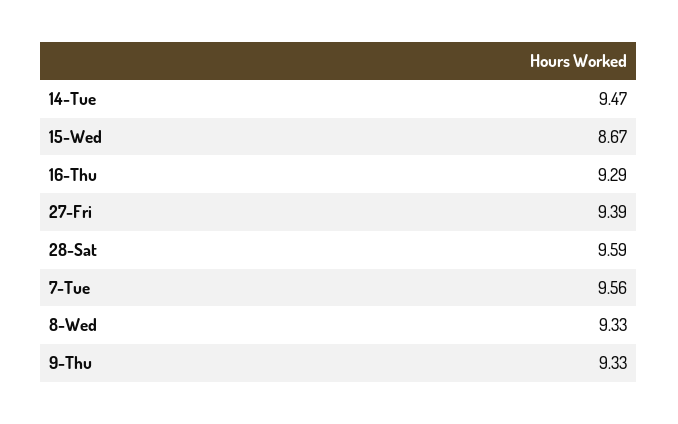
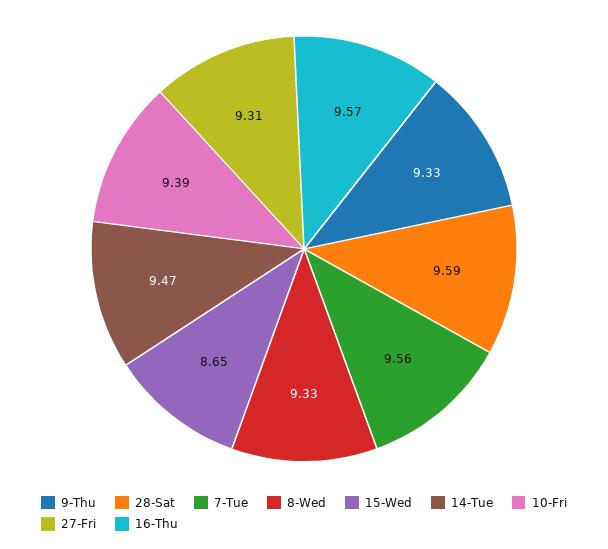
  {
    "14-Tue": 9.47,
-   "15-Wed": 8.67,
+   "15-Wed": 8.65,
-   "16-Thu": 9.29,
+   "16-Thu": 9.57,
-   "27-Fri": 9.39,
+   "27-Fri": 9.31,
    "28-Sat": 9.59,
    "7-Tue": 9.56,
    "8-Wed": 9.33,
-   "9-Thu": 9.33
+   "9-Thu": 9.33,
+   "10-Fri": 9.39
  }

